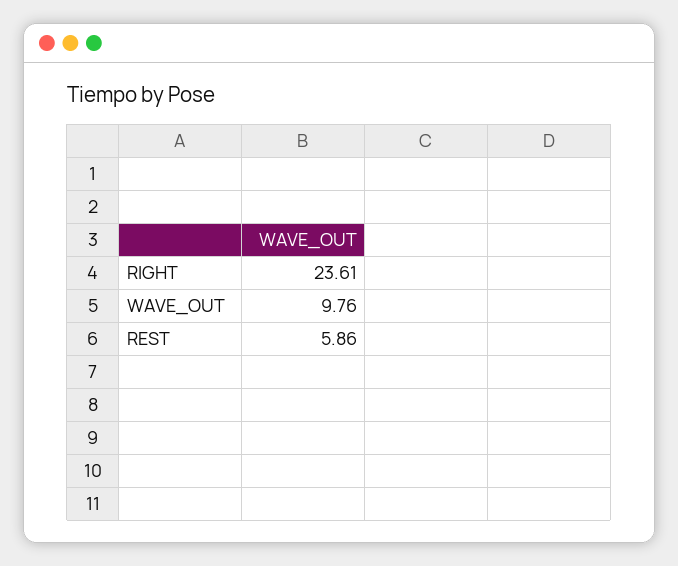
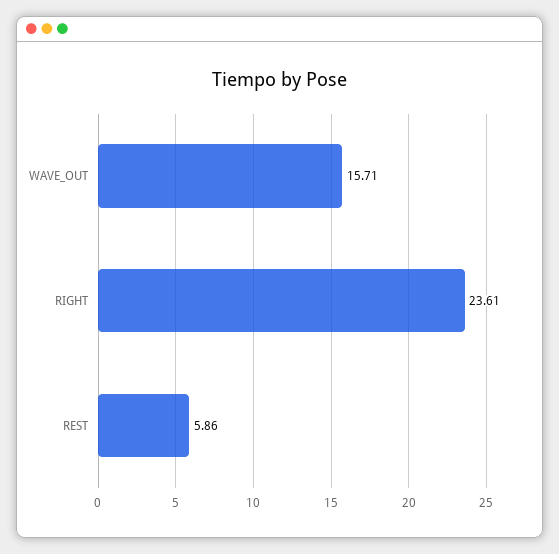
  {
    "RIGHT": 23.61,
-   "WAVE_OUT": 9.76,
+   "WAVE_OUT": 15.71,
    "REST": 5.86
  }

